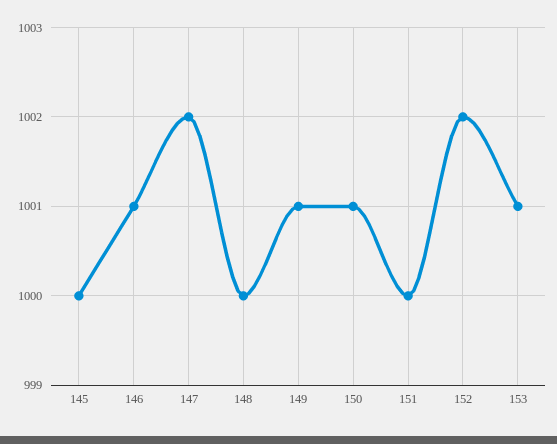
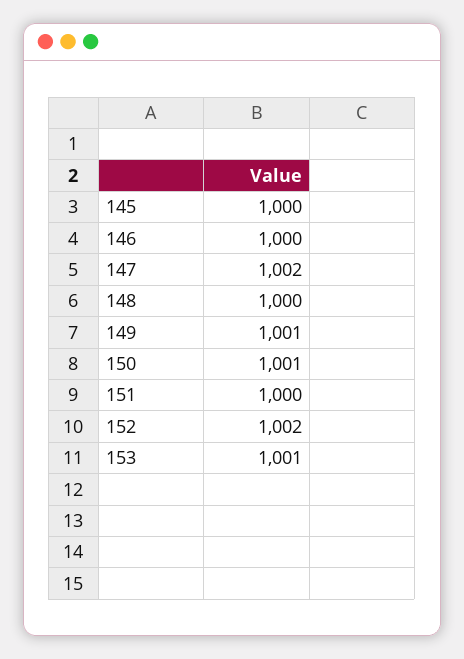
  {
    "145": 1000,
-   "146": 1001,
+   "146": 1000,
    "147": 1002,
    "148": 1000,
    "149": 1001,
    "150": 1001,
    "151": 1000,
    "152": 1002,
    "153": 1001
  }

